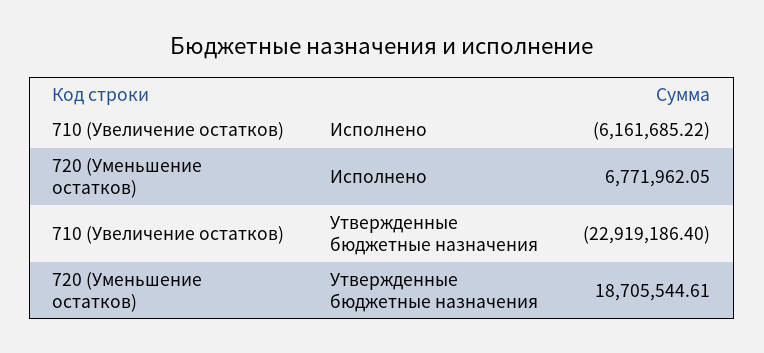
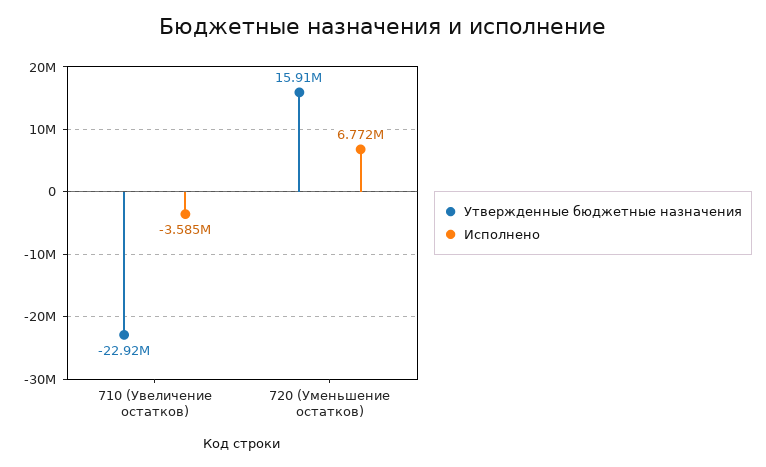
  {
    "Исполнено": {
-     "710 (Увеличение остатков)": -6161685.22,
+     "710 (Увеличение остатков)": -3585000,
      "720 (Уменьшение остатков)": 6771962.05
    },
    "Утвержденные бюджетные назначения": {
      "710 (Увеличение остатков)": -22919186.4,
-     "720 (Уменьшение остатков)": 18705544.61
+     "720 (Уменьшение остатков)": 15910000
    }
  }

